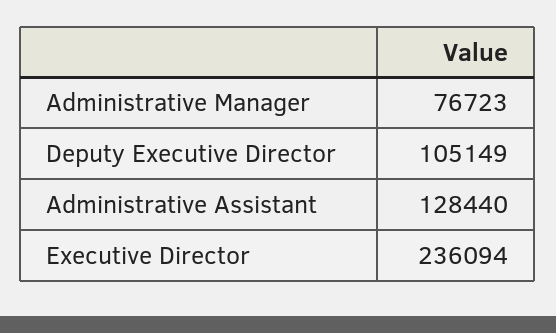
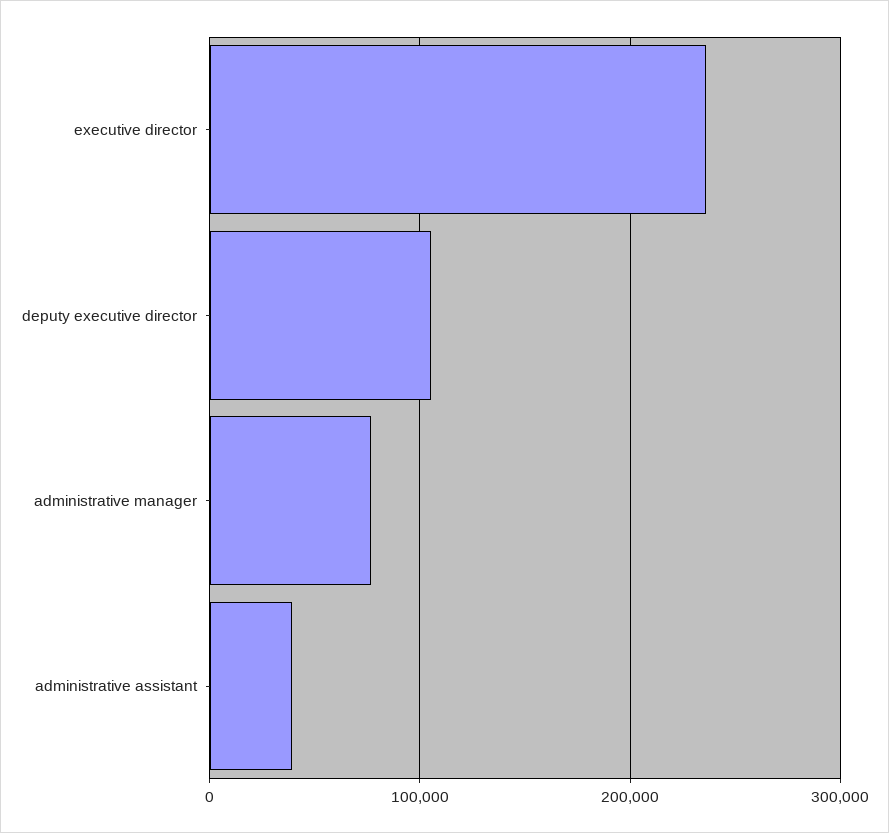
  {
    "Administrative Manager": 76723,
    "Deputy Executive Director": 105149,
-   "Administrative Assistant": 128440,
+   "Administrative Assistant": 40000,
    "Executive Director": 236094
  }

